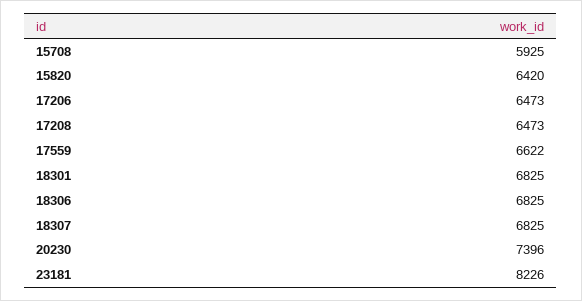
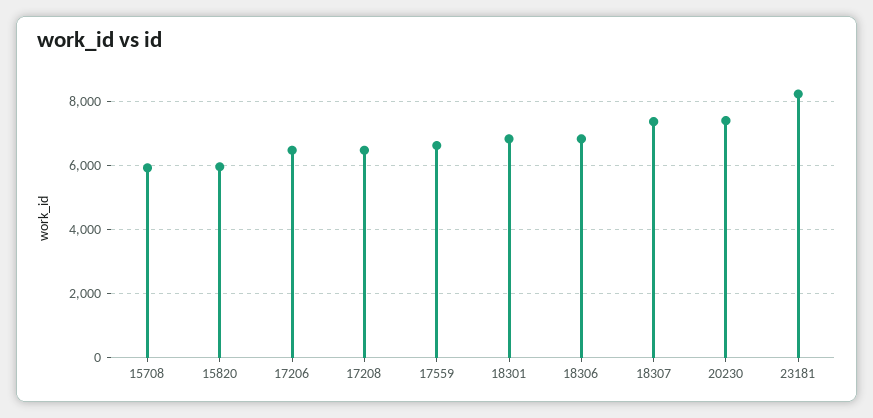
  {
    "15708": 5925,
-   "15820": 6420,
+   "15820": 6000,
    "17206": 6473,
    "17208": 6473,
    "17559": 6622,
    "18301": 6825,
    "18306": 6825,
-   "18307": 6825,
+   "18307": 7400,
    "20230": 7396,
    "23181": 8226
  }

